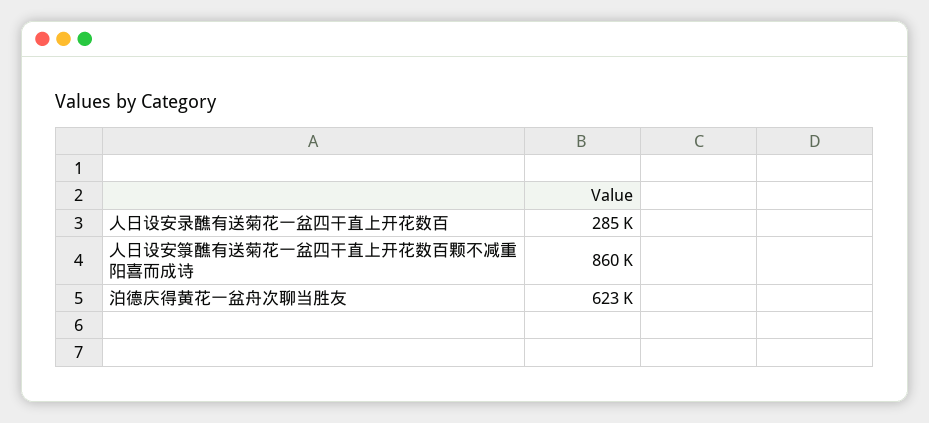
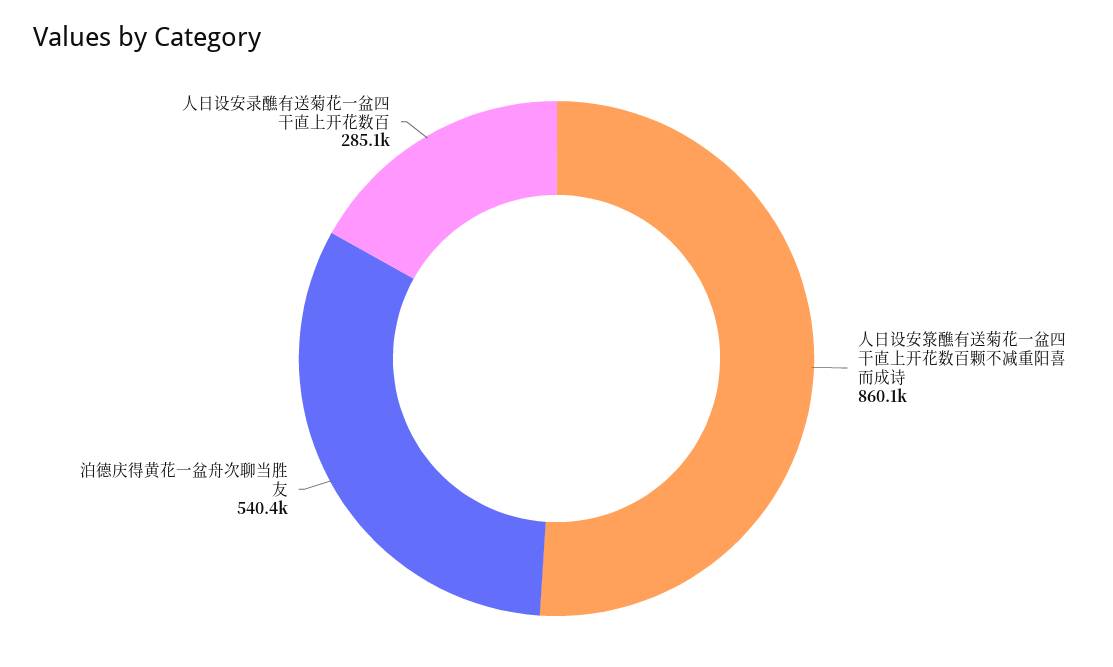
  {
    "人日设安录醮有送菊花一盆四干直上开花数百": 285100,
    "人日设安箓醮有送菊花一盆四干直上开花数百颗不减重阳喜而成诗": 860100,
-   "泊德庆得黄花一盆舟次聊当胜友": 623000
+   "泊德庆得黄花一盆舟次聊当胜友": 540400
  }

